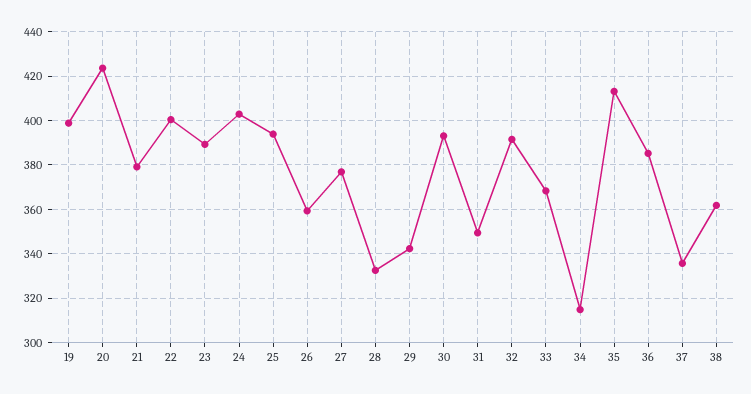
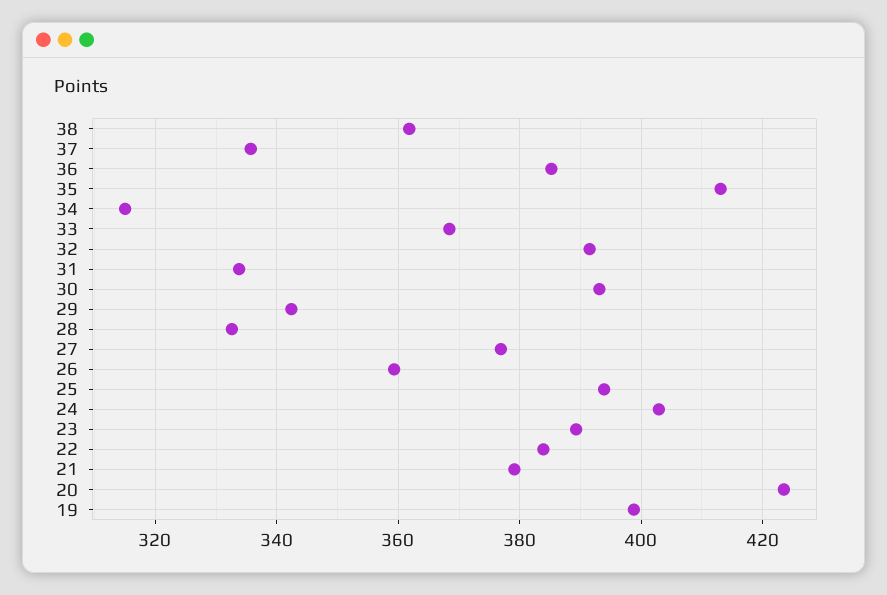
  {
    "19": 398,
    "20": 424,
    "21": 380,
-   "22": 400,
+   "22": 384,
    "23": 390,
    "24": 402,
    "25": 394,
    "26": 360,
    "27": 376,
    "28": 332,
    "29": 342,
    "30": 394,
-   "31": 350,
+   "31": 334,
    "32": 392,
    "33": 368,
    "34": 316,
    "35": 414,
    "36": 386,
    "37": 336,
    "38": 362
  }

